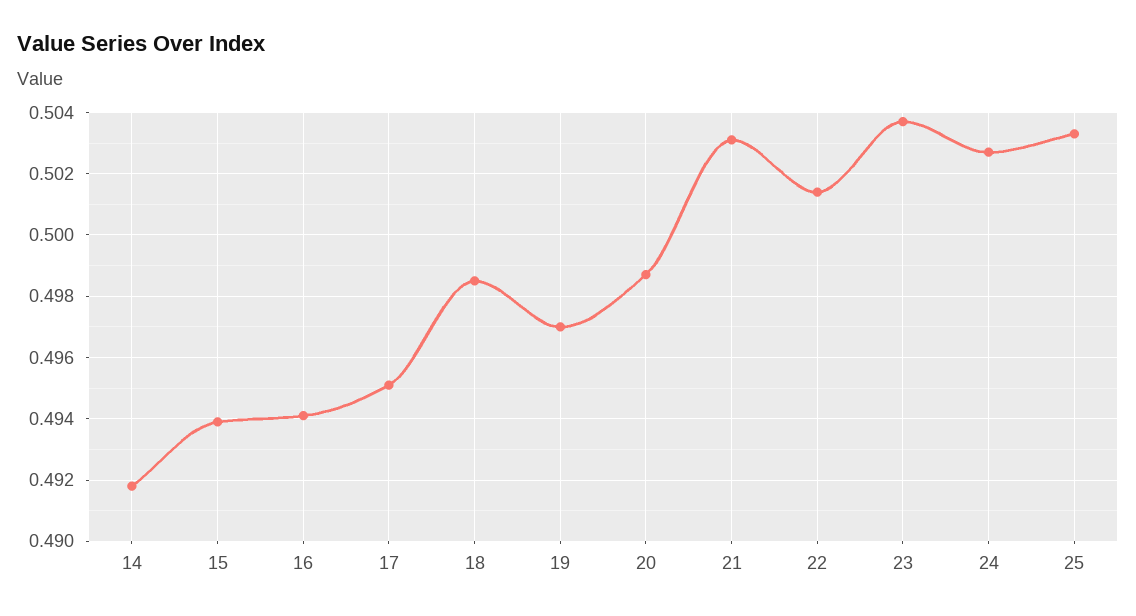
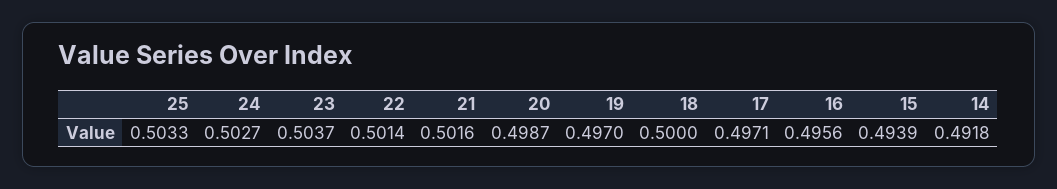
  {
    "14": 0.4918,
    "15": 0.4939,
-   "16": 0.494,
+   "16": 0.4956,
-   "17": 0.495,
+   "17": 0.4971,
-   "18": 0.4985,
+   "18": 0.5,
    "19": 0.497,
    "20": 0.4987,
-   "21": 0.503,
+   "21": 0.5016,
    "22": 0.5014,
    "23": 0.5037,
    "24": 0.5027,
    "25": 0.5033
  }

